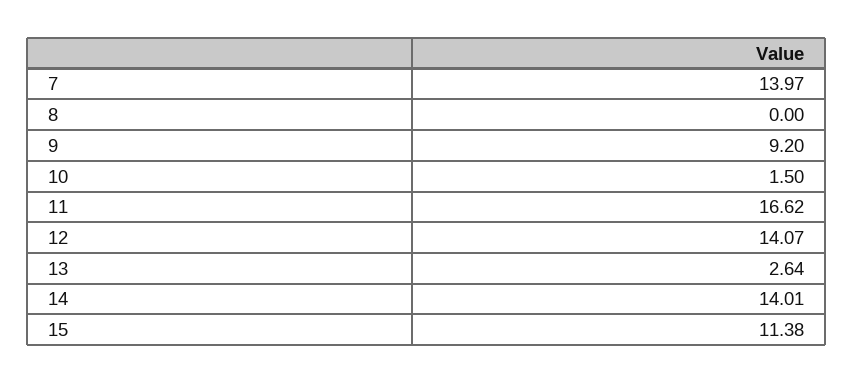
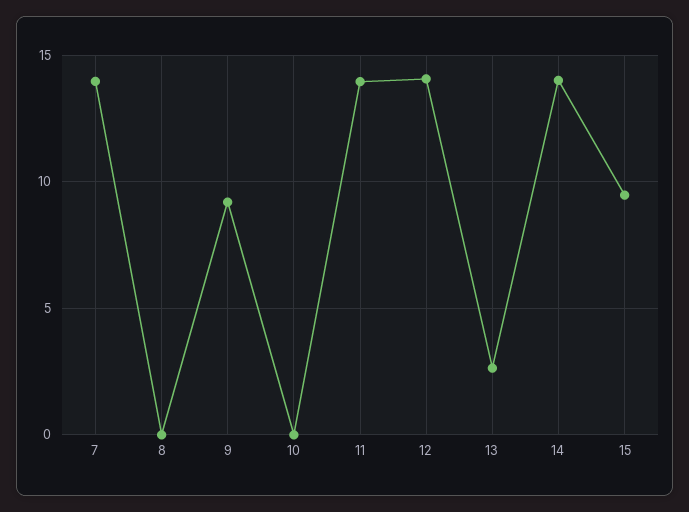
  {
    "7": 13.97,
    "8": 0,
    "9": 9.2,
-   "10": 1.5,
+   "10": 0,
-   "11": 16.62,
+   "11": 14,
    "12": 14.07,
    "13": 2.64,
    "14": 14.01,
-   "15": 11.38
+   "15": 9.5
  }

